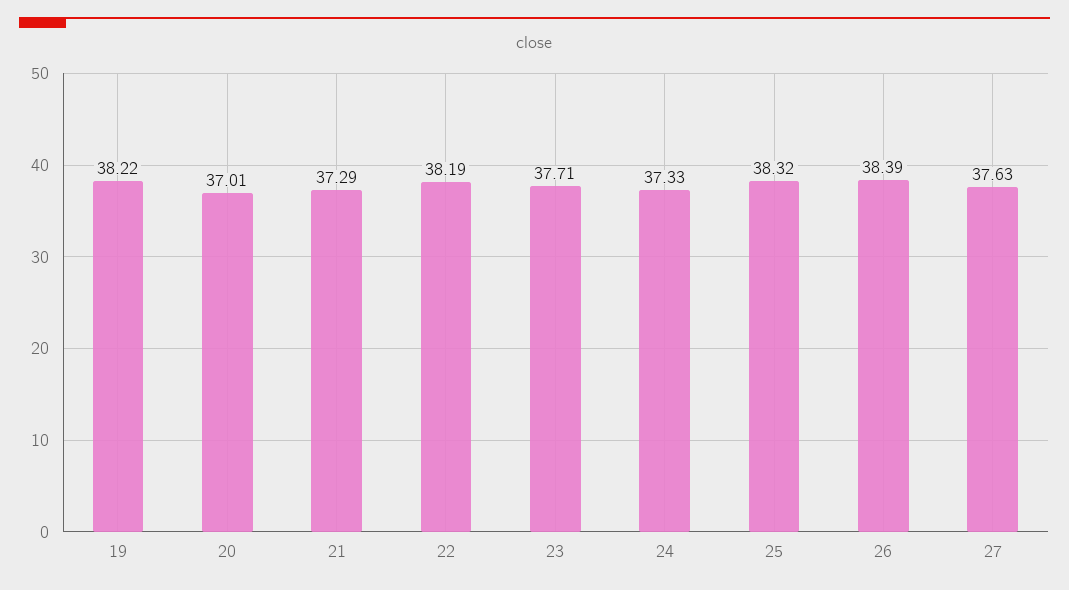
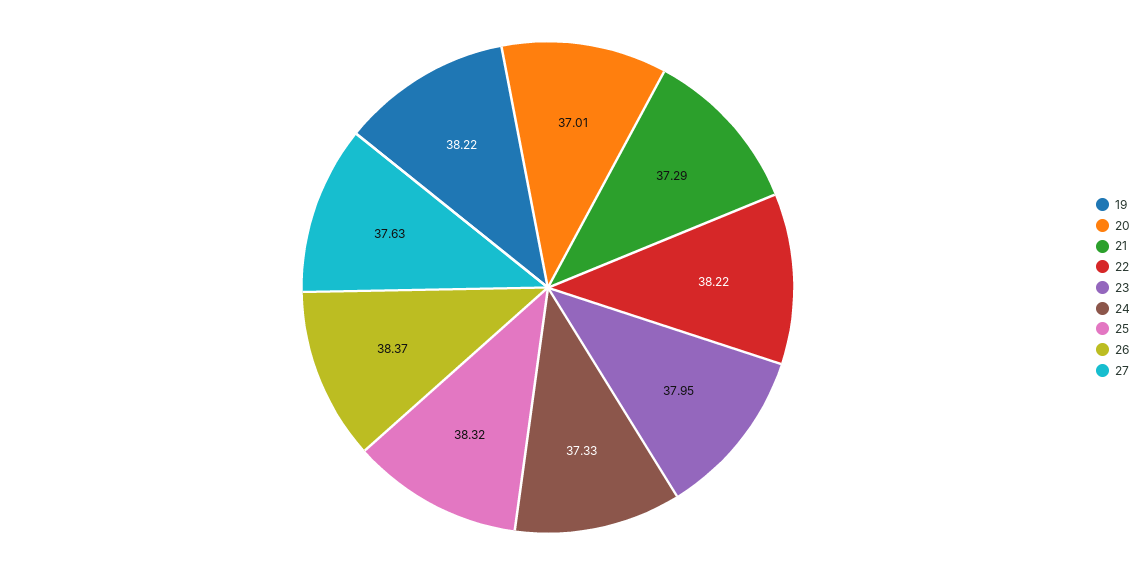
  {
    "19": 38.22,
    "20": 37.01,
    "21": 37.29,
-   "22": 38.19,
+   "22": 38.22,
-   "23": 37.71,
+   "23": 37.95,
    "24": 37.33,
    "25": 38.32,
-   "26": 38.39,
+   "26": 38.37,
    "27": 37.63
  }

